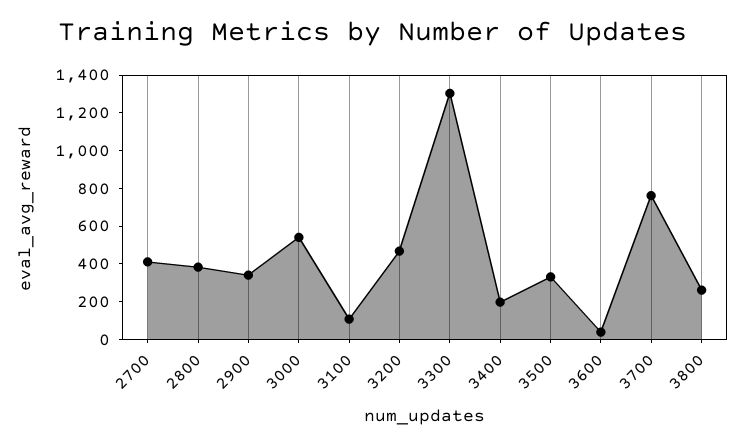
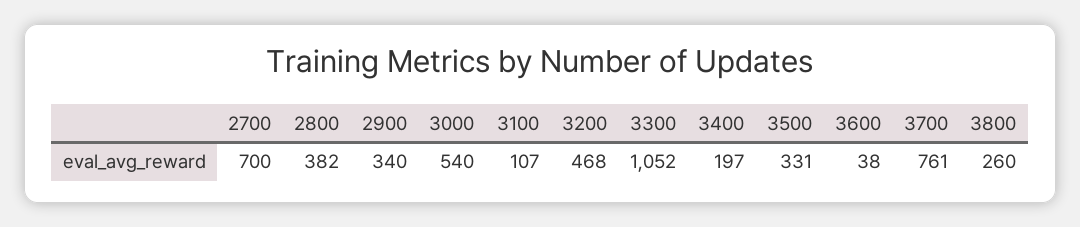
  {
-   "2700": 400,
+   "2700": 700,
    "2800": 382,
    "2900": 340,
    "3000": 540,
    "3100": 107,
    "3200": 468,
-   "3300": 1300,
+   "3300": 1052,
    "3400": 197,
    "3500": 331,
    "3600": 38,
    "3700": 761,
    "3800": 260
  }

